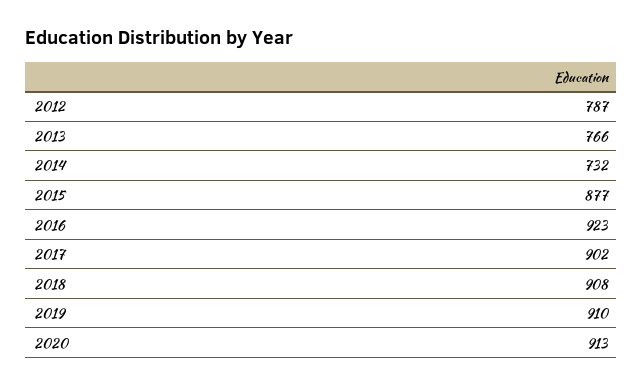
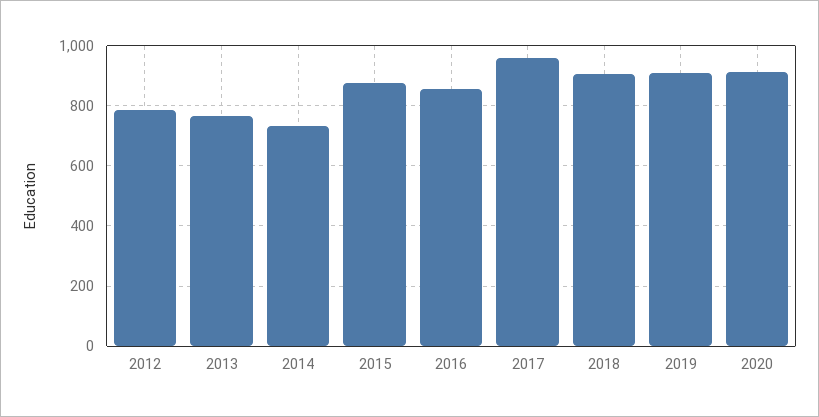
  {
    "2012": 787,
    "2013": 766,
    "2014": 732,
    "2015": 877,
-   "2016": 923,
+   "2016": 860,
-   "2017": 902,
+   "2017": 960,
    "2018": 908,
    "2019": 910,
    "2020": 913
  }

